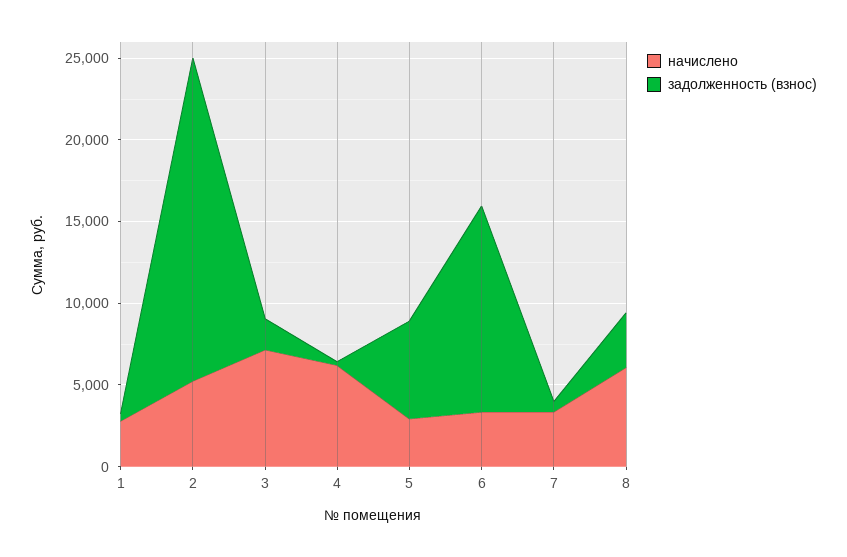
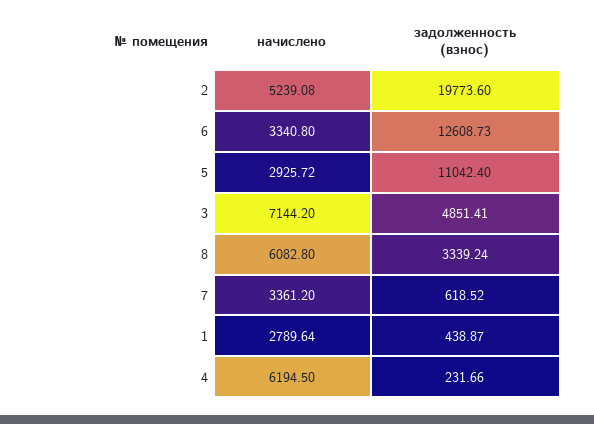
  {
    "начислено": {
      "1": 2789.64,
      "2": 5239.08,
      "3": 7144.2,
      "4": 6194.5,
      "5": 2925.72,
      "6": 3340.8,
      "7": 3361.2,
      "8": 6082.8
    },
    "задолженность (взнос)": {
      "1": 438.87,
      "2": 19773.6,
-     "3": 2000,
+     "3": 4851.41,
      "4": 231.66,
-     "5": 6000,
+     "5": 11042.4,
      "6": 12608.73,
      "7": 618.52,
      "8": 3339.24
    }
  }

